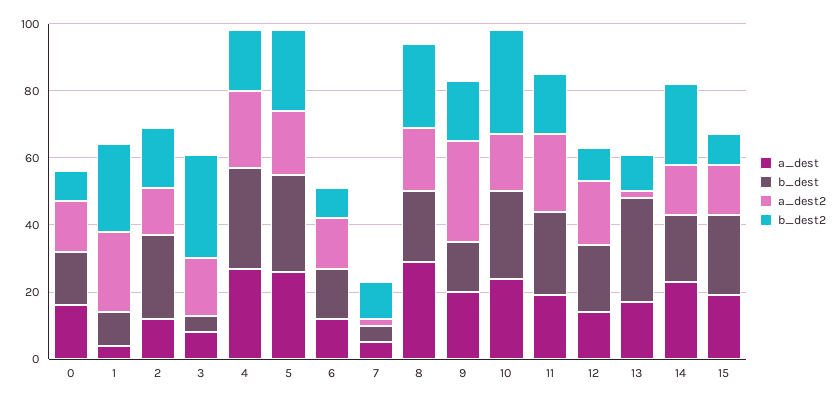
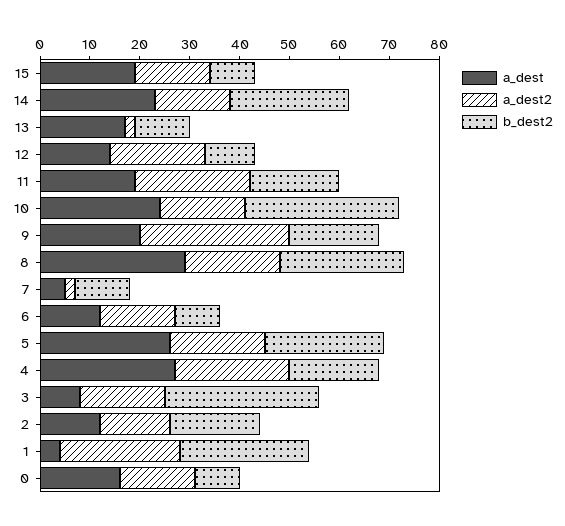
  {
    "a_dest": {
      "0": 15,
      "1": 5,
      "2": 10,
      "3": 10,
      "4": 25,
      "5": 25,
      "6": 10,
      "7": 5,
      "8": 30,
      "9": 20,
      "10": 25,
      "11": 20,
      "12": 15,
      "13": 15,
      "14": 25,
      "15": 20
    },
-   "b_dest": {
-     "0": 15,
-     "1": 10,
-     "2": 25,
-     "3": 5,
-     "4": 30,
-     "5": 30,
-     "6": 15,
-     "7": 5,
-     "8": 20,
-     "9": 15,
-     "10": 25,
-     "11": 25,
-     "12": 20,
-     "13": 30,
-     "14": 20,
-     "15": 25
-   },
    "a_dest2": {
      "0": 15,
      "1": 25,
      "2": 15,
      "3": 15,
      "4": 25,
      "5": 20,
      "6": 15,
      "7": 0,
      "8": 20,
      "9": 30,
      "10": 15,
      "11": 25,
      "12": 20,
      "13": 0,
      "14": 15,
      "15": 15
    },
    "b_dest2": {
      "0": 10,
      "1": 25,
      "2": 20,
      "3": 30,
      "4": 20,
      "5": 25,
      "6": 10,
      "7": 10,
      "8": 25,
      "9": 20,
      "10": 30,
      "11": 20,
      "12": 10,
      "13": 10,
      "14": 25,
      "15": 10
    }
  }

